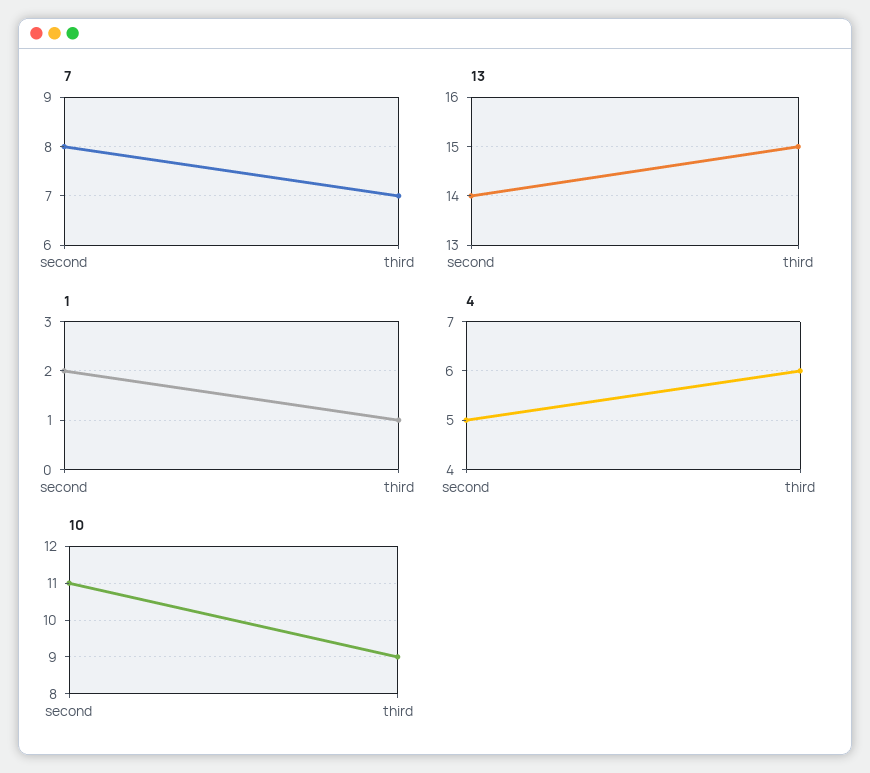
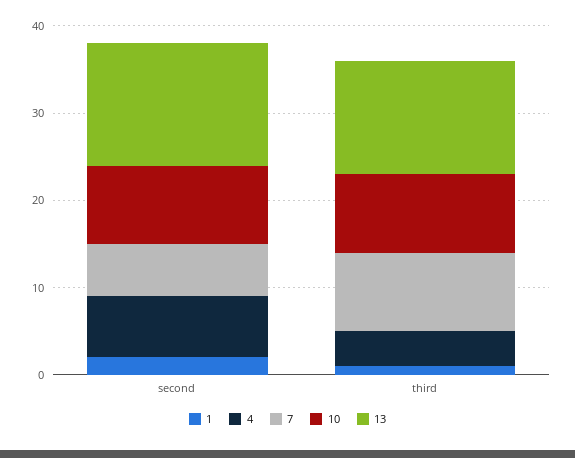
  {
    "7": {
-     "second": 8,
+     "second": 6,
-     "third": 7
+     "third": 9
    },
    "13": {
      "second": 14,
-     "third": 15
+     "third": 13
    },
    "1": {
      "second": 2,
      "third": 1
    },
    "4": {
-     "second": 5,
+     "second": 7,
-     "third": 6
+     "third": 4
    },
    "10": {
-     "second": 11,
+     "second": 9,
      "third": 9
    }
  }

